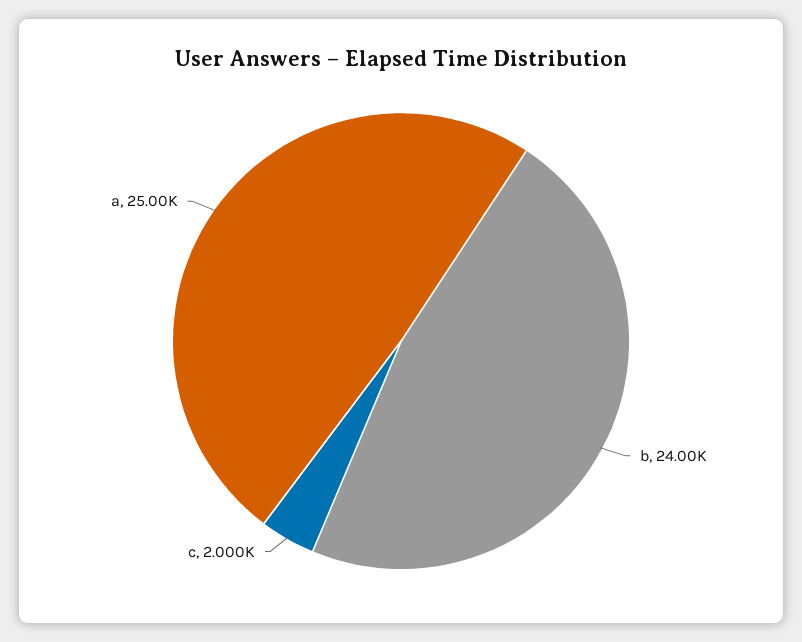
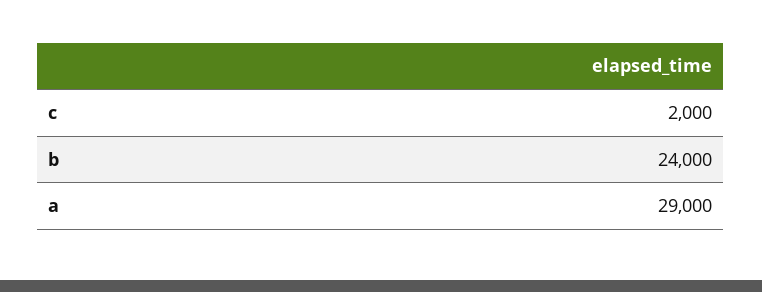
  {
    "b": 24000,
    "c": 2000,
-   "a": 25000
+   "a": 29000
  }

